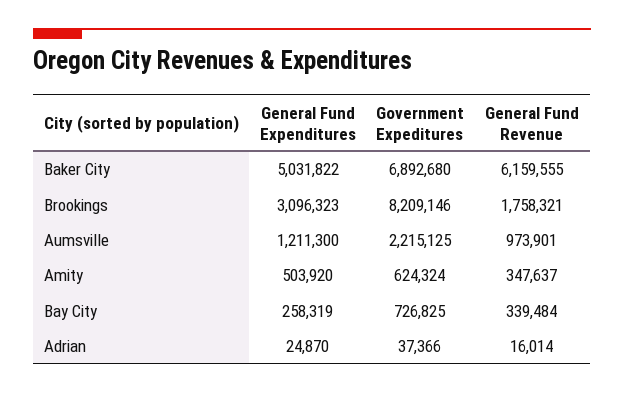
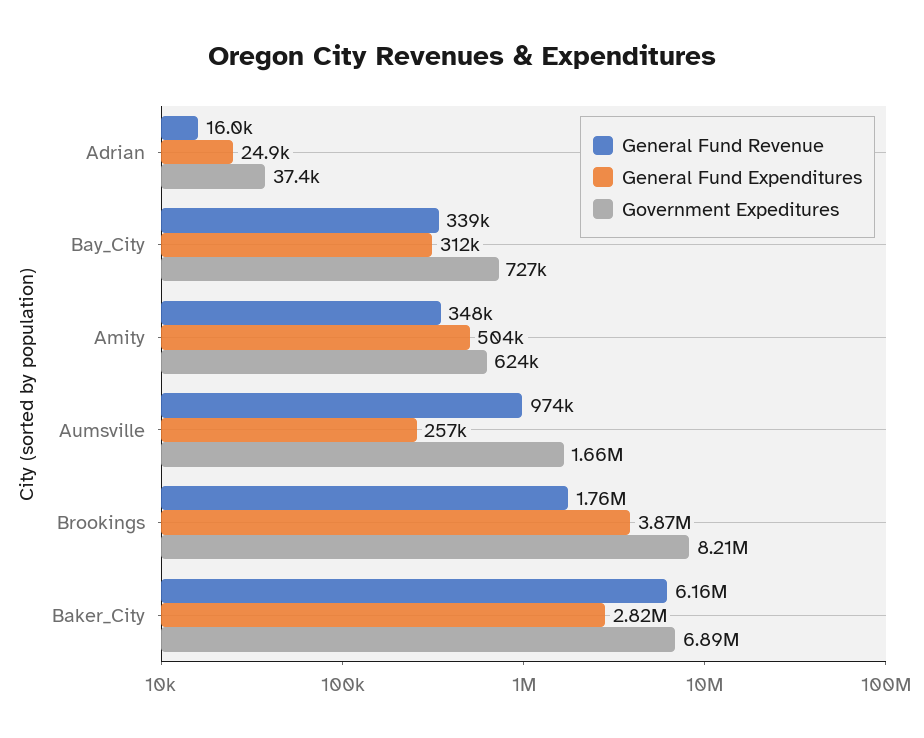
  {
    "General Fund Expenditures": {
-     "Baker City": 5031822,
+     "Baker City": 2820000,
-     "Brookings": 3096323,
+     "Brookings": 3870000,
-     "Aumsville": 1211300,
+     "Aumsville": 257000,
      "Amity": 503920,
-     "Bay City": 258319,
+     "Bay City": 312000,
      "Adrian": 24870
    },
    "Government Expeditures": {
      "Baker City": 6892680,
      "Brookings": 8209146,
-     "Aumsville": 2215125,
+     "Aumsville": 1660000,
      "Amity": 624324,
      "Bay City": 726825,
      "Adrian": 37366
    },
    "General Fund Revenue": {
      "Baker City": 6159555,
      "Brookings": 1758321,
      "Aumsville": 973901,
      "Amity": 347637,
      "Bay City": 339484,
      "Adrian": 16014
    }
  }

